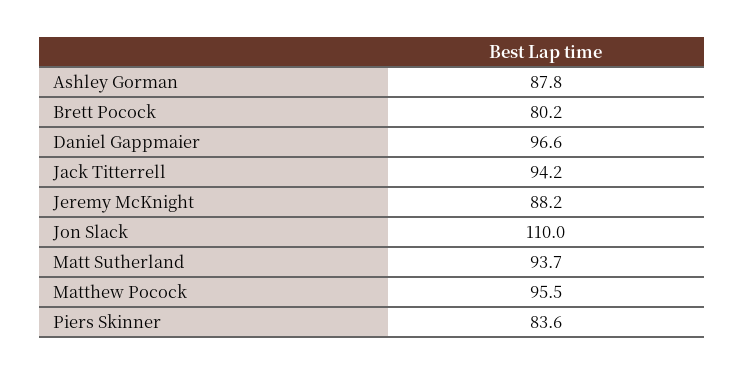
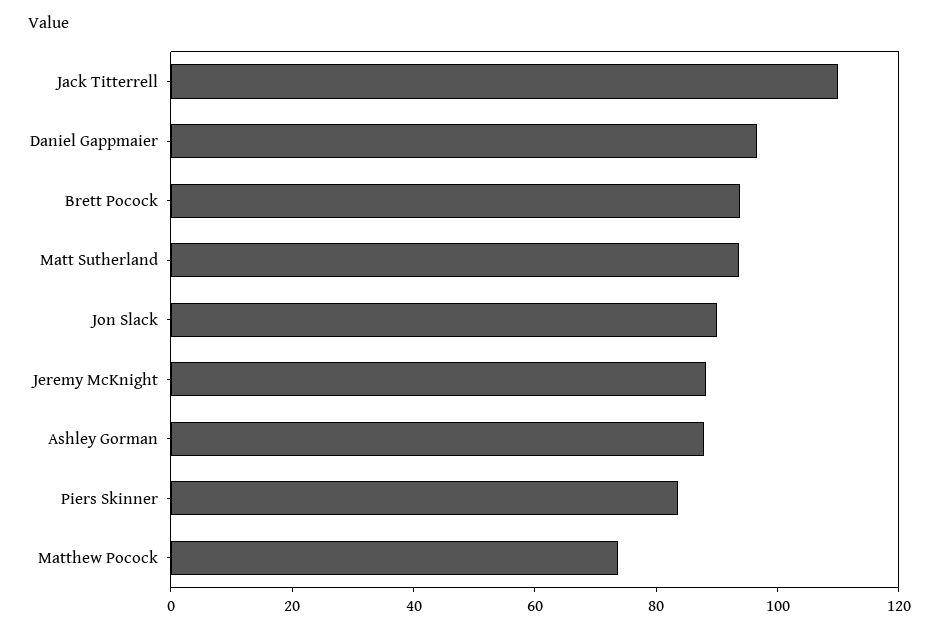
  {
    "Ashley Gorman": 87.8,
-   "Brett Pocock": 80.2,
+   "Brett Pocock": 95,
    "Daniel Gappmaier": 96.6,
-   "Jack Titterrell": 94.2,
+   "Jack Titterrell": 110,
    "Jeremy McKnight": 88.2,
-   "Jon Slack": 110,
+   "Jon Slack": 90,
    "Matt Sutherland": 93.7,
-   "Matthew Pocock": 95.5,
+   "Matthew Pocock": 75,
    "Piers Skinner": 83.6
  }

